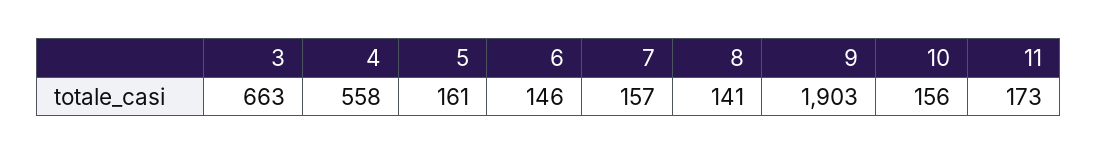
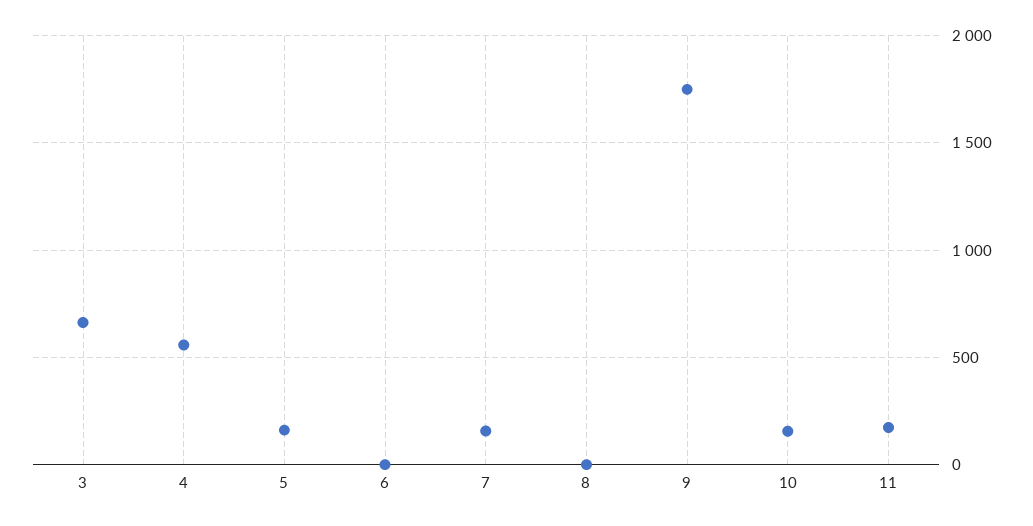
  {
    "3": 663,
    "4": 558,
    "5": 161,
-   "6": 146,
+   "6": 0,
    "7": 157,
-   "8": 141,
+   "8": 0,
-   "9": 1903,
+   "9": 1750,
    "10": 156,
    "11": 173
  }

